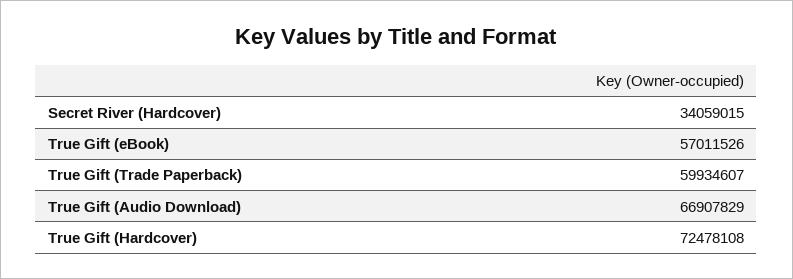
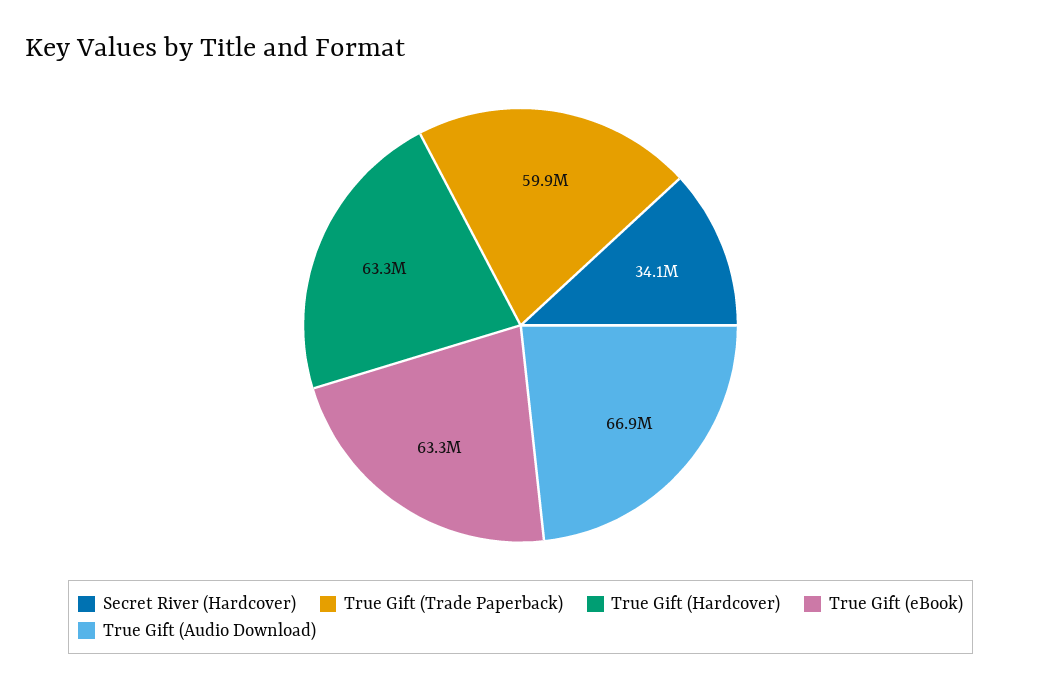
  {
    "Secret River (Hardcover)": 34059015,
-   "True Gift (eBook)": 57011526,
+   "True Gift (eBook)": 63300000,
    "True Gift (Trade Paperback)": 59934607,
    "True Gift (Audio Download)": 66907829,
-   "True Gift (Hardcover)": 72478108
+   "True Gift (Hardcover)": 63300000
  }

